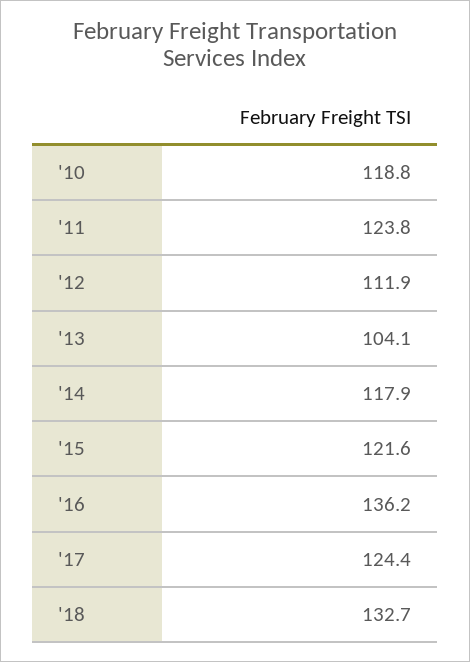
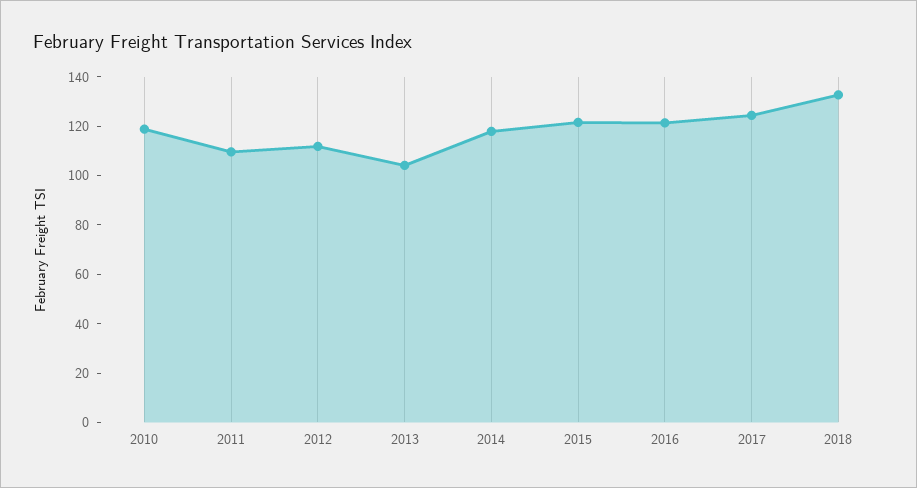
  {
    "'10": 118.8,
-   "'11": 123.8,
+   "'11": 110,
    "'12": 111.9,
    "'13": 104.1,
    "'14": 117.9,
    "'15": 121.6,
-   "'16": 136.2,
+   "'16": 120,
    "'17": 124.4,
    "'18": 132.7
  }

